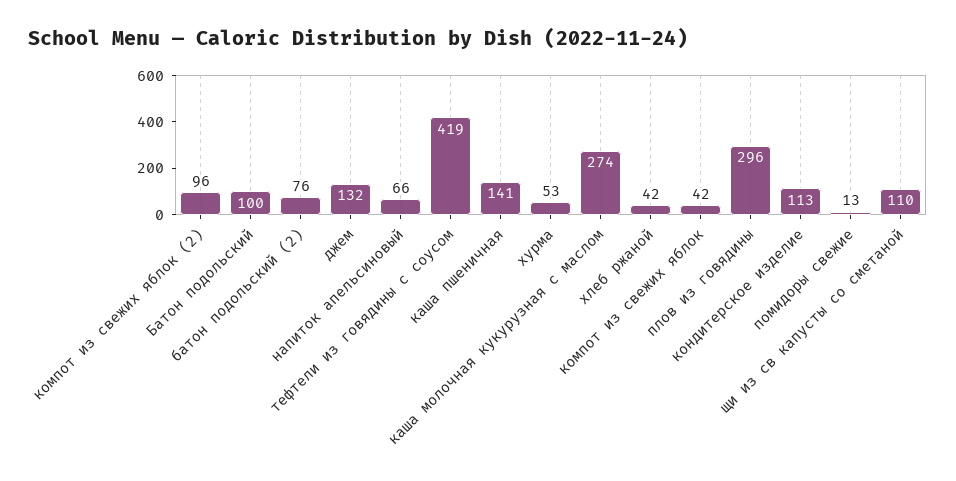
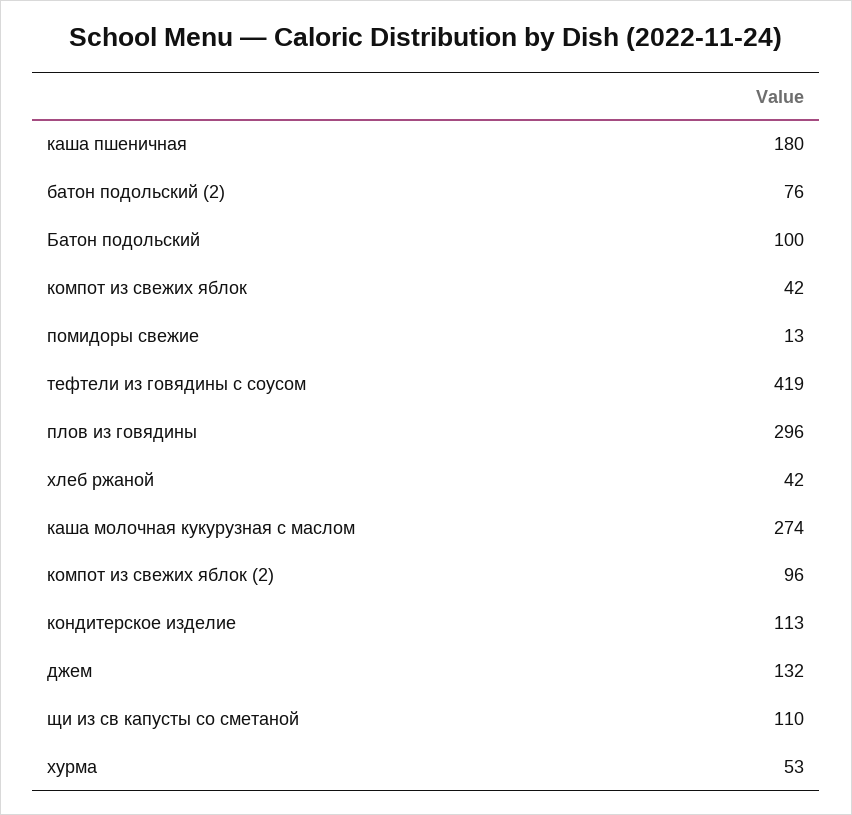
  {
    "компот из свежих яблок (2)": 96,
    "Батон подольский": 100,
    "батон подольский (2)": 76,
    "джем": 132,
-   "напиток апельсиновый": 66,
    "тефтели из говядины с соусом": 419,
-   "каша пшеничная": 141,
+   "каша пшеничная": 180,
    "хурма": 53,
    "каша молочная кукурузная с маслом": 274,
    "хлеб ржаной": 42,
    "компот из свежих яблок": 42,
    "плов из говядины": 296,
    "кондитерское изделие": 113,
    "помидоры свежие": 13,
    "щи из св капусты со сметаной": 110
  }

